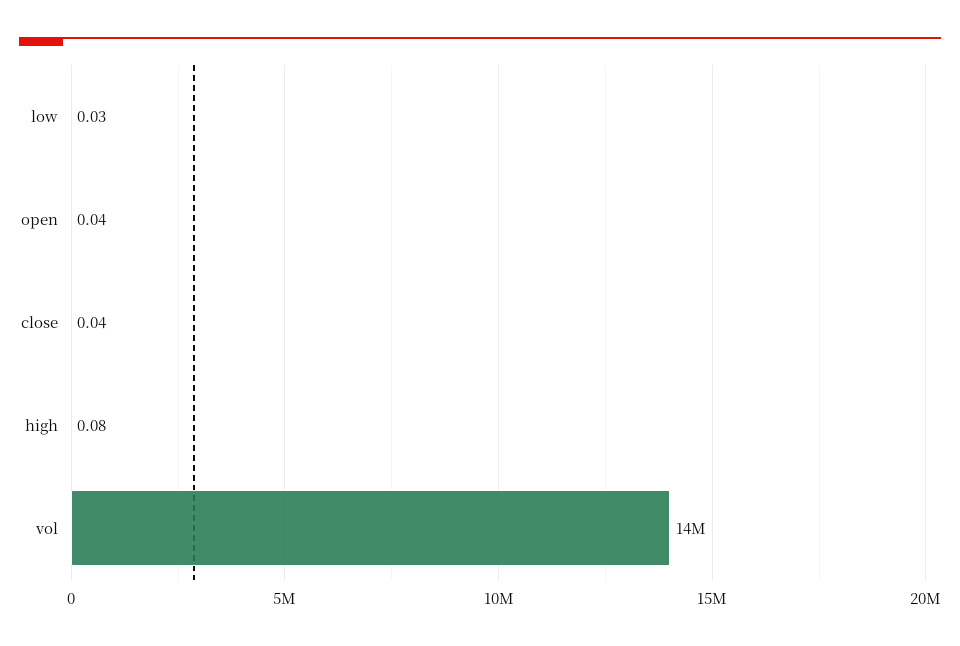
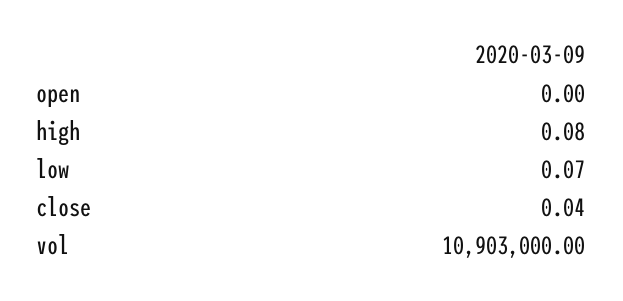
  {
-   "low": 0.03,
+   "low": 0.07,
-   "open": 0.04,
+   "open": 0,
    "close": 0.04,
    "high": 0.08,
-   "vol": 14000000
+   "vol": 10903000
  }

